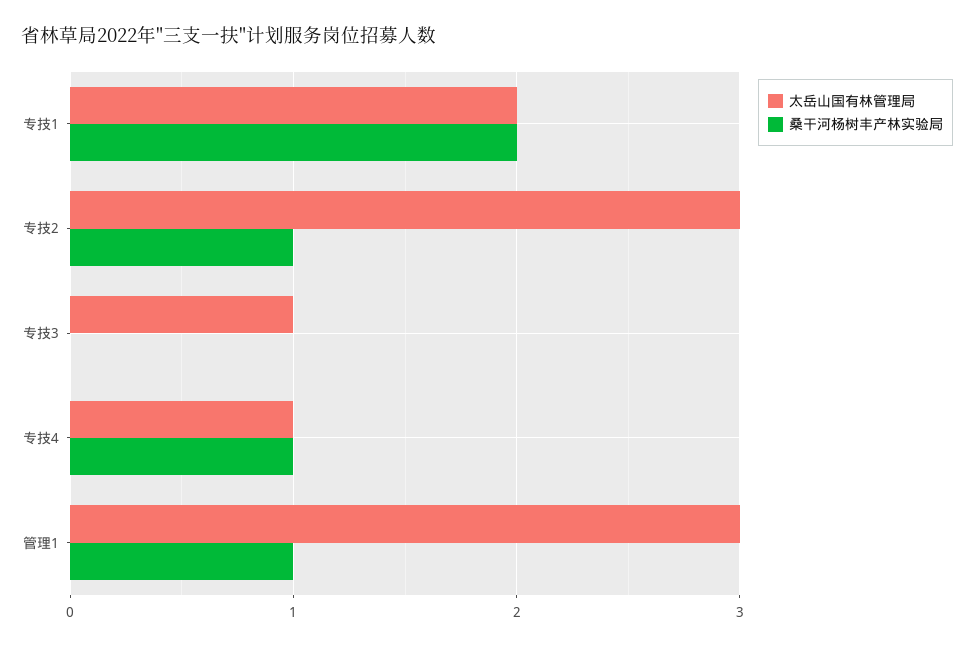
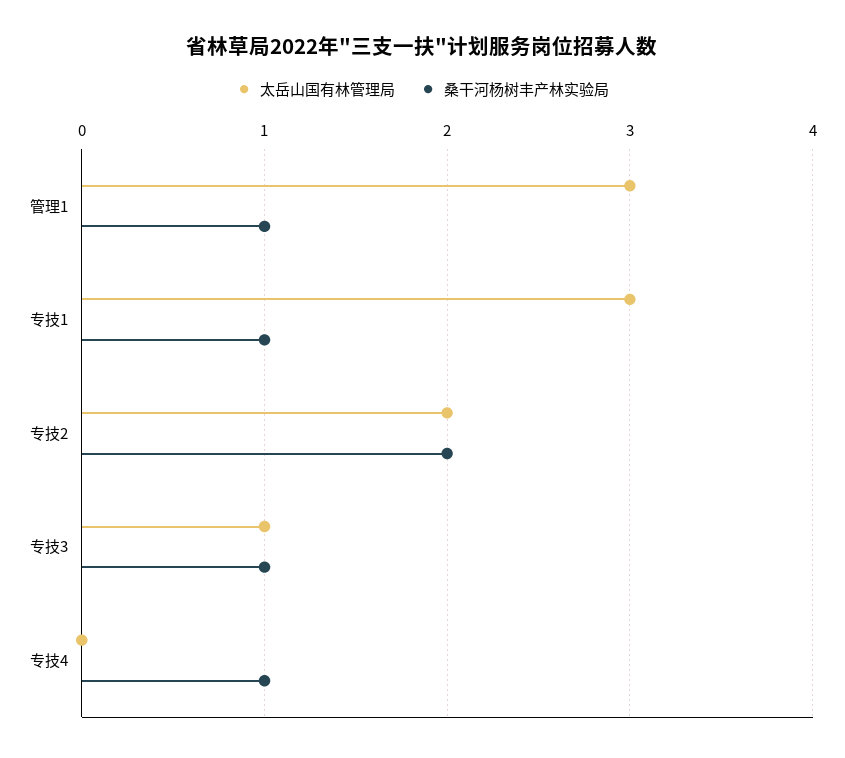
  {
    "太岳山国有林管理局": {
-     "专技1": 2,
+     "专技1": 3,
-     "专技2": 3,
+     "专技2": 2,
      "专技3": 1,
-     "专技4": 1,
+     "专技4": 0,
      "管理1": 3
    },
    "桑干河杨树丰产林实验局": {
-     "专技1": 2,
+     "专技1": 1,
-     "专技2": 1,
+     "专技2": 2,
-     "专技3": 0,
+     "专技3": 1,
      "专技4": 1,
      "管理1": 1
    }
  }

